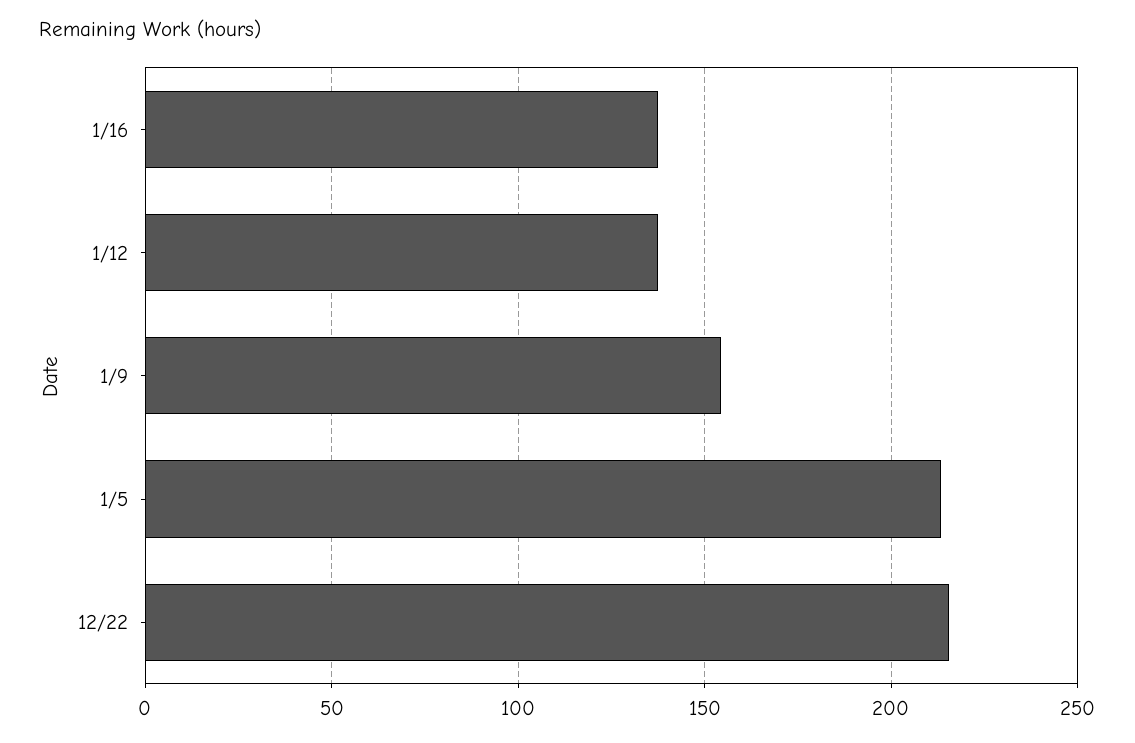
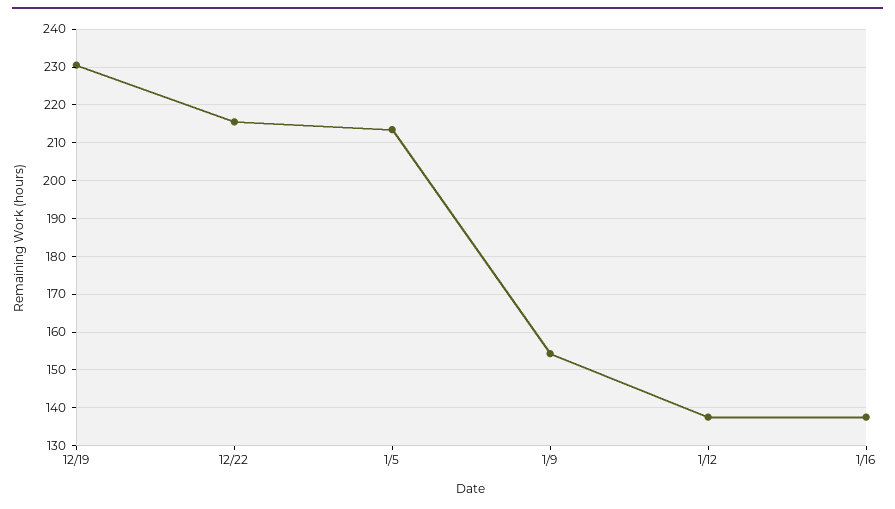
  {
    "1/16": 138,
    "1/12": 138,
    "1/9": 154,
    "1/5": 214,
-   "12/22": 216
+   "12/22": 216,
+   "12/19": 230
  }

